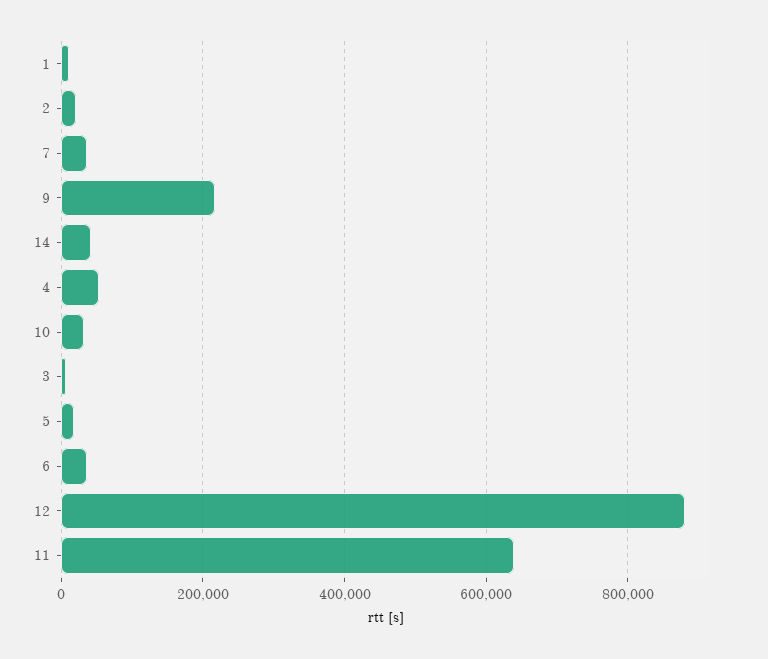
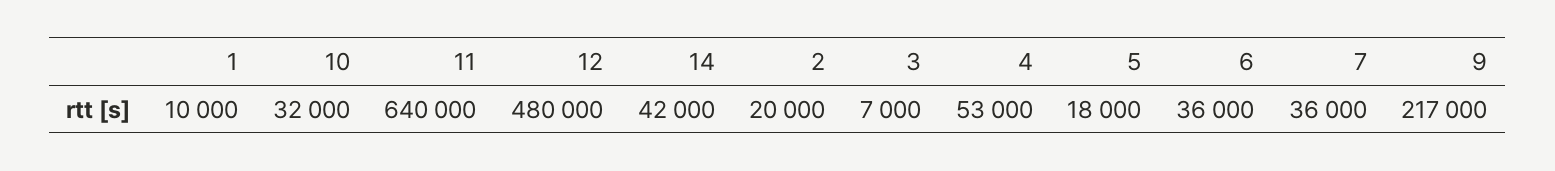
  {
    "1": 10000,
    "2": 20000,
    "7": 36000,
    "9": 217000,
    "14": 42000,
    "4": 53000,
    "10": 32000,
    "3": 7000,
    "5": 18000,
    "6": 36000,
-   "12": 880000,
+   "12": 480000,
    "11": 640000
  }

